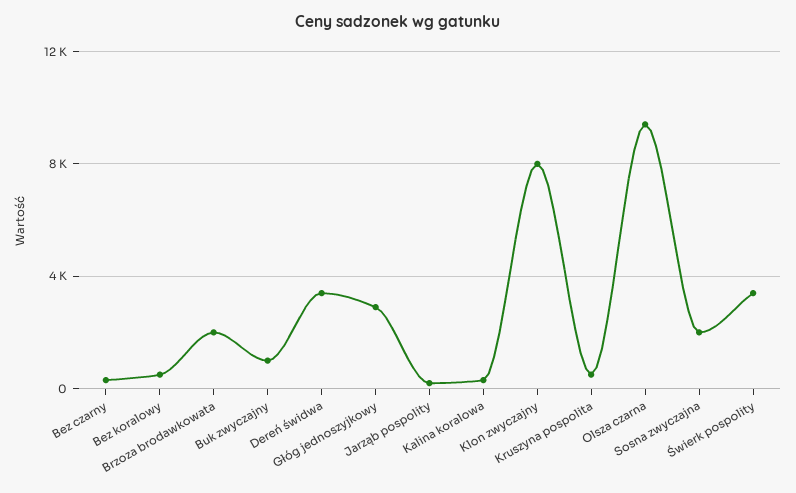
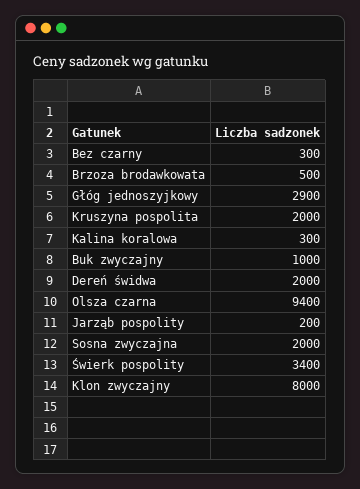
  {
    "Bez czarny": 300,
-   "Bez koralowy": 500,
-   "Brzoza brodawkowata": 2000,
+   "Brzoza brodawkowata": 500,
    "Buk zwyczajny": 1000,
-   "Dereń świdwa": 3500,
+   "Dereń świdwa": 2000,
    "Głóg jednoszyjkowy": 2900,
    "Jarząb pospolity": 200,
    "Kalina koralowa": 300,
    "Klon zwyczajny": 8000,
-   "Kruszyna pospolita": 500,
+   "Kruszyna pospolita": 2000,
    "Olsza czarna": 9400,
    "Sosna zwyczajna": 2000,
    "Świerk pospolity": 3400
  }

